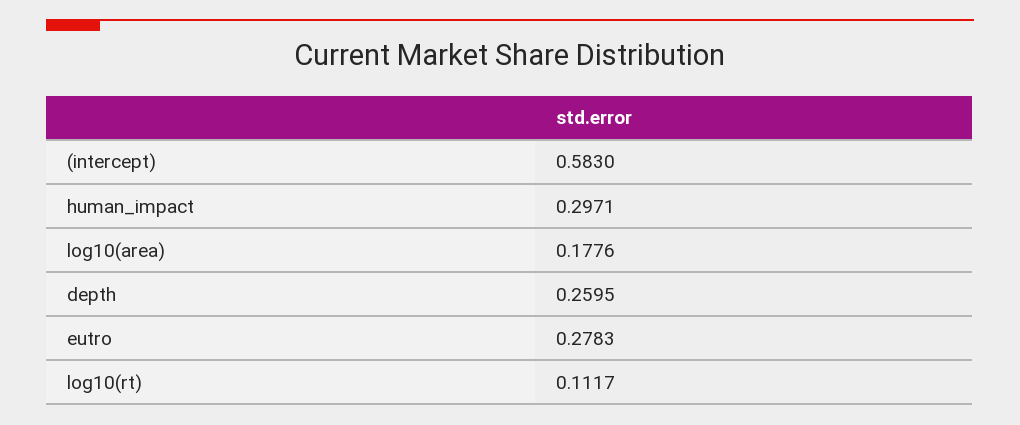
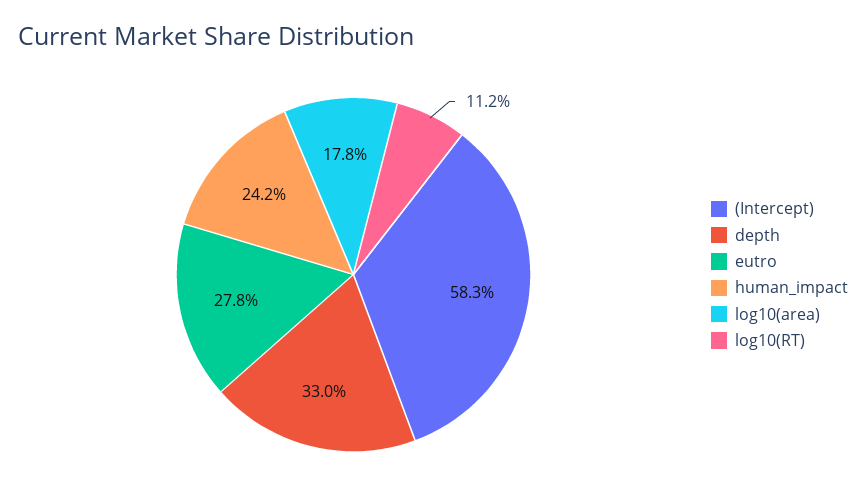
  {
    "(intercept)": 0.583,
-   "human_impact": 0.2971,
+   "human_impact": 0.242,
    "log10(area)": 0.1776,
-   "depth": 0.2595,
+   "depth": 0.33,
    "eutro": 0.2783,
    "log10(rt)": 0.1117
  }

